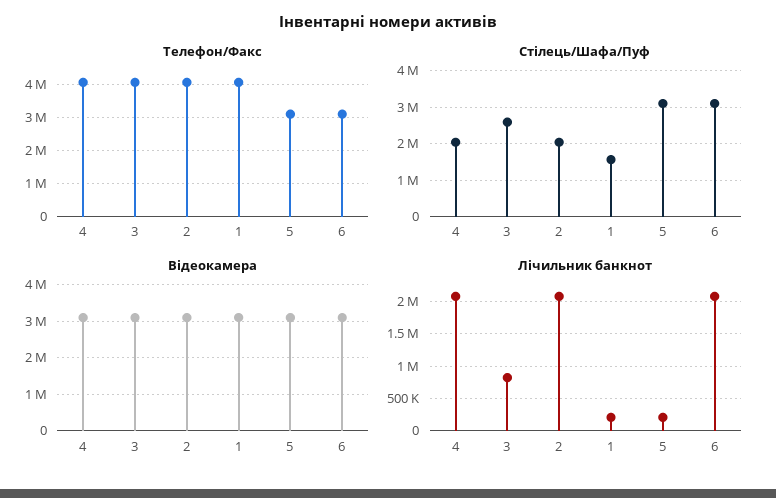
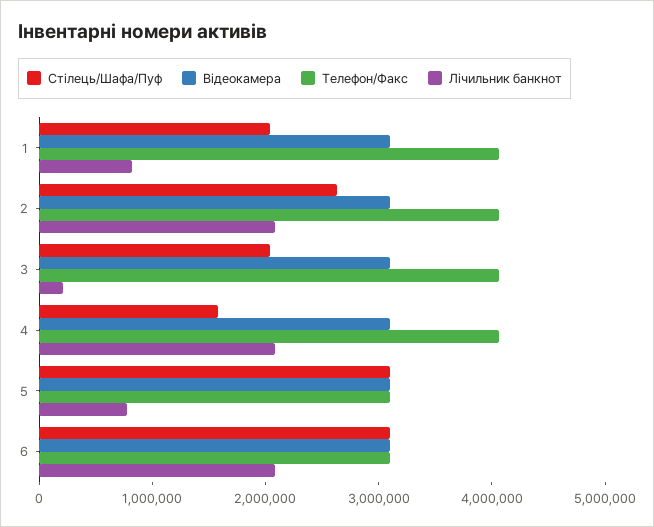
  {
    "Телефон/Факс": {
      "4": 4000000,
      "3": 4000000,
      "2": 4000000,
      "1": 4000000,
      "5": 3200000,
      "6": 3200000
    },
    "Стілець/Шафа/Пуф": {
-     "4": 2000000,
+     "4": 1600000,
-     "3": 2600000,
+     "3": 2000000,
-     "2": 2000000,
+     "2": 2600000,
-     "1": 1600000,
+     "1": 2000000,
      "5": 3200000,
      "6": 3200000
    },
    "Відеокамера": {
      "4": 3200000,
      "3": 3200000,
      "2": 3200000,
      "1": 3200000,
      "5": 3200000,
      "6": 3200000
    },
    "Лічильник банкнот": {
      "4": 2100000,
-     "3": 800000,
+     "3": 200000,
      "2": 2100000,
-     "1": 200000,
+     "1": 800000,
-     "5": 200000,
+     "5": 800000,
      "6": 2100000
    }
  }

